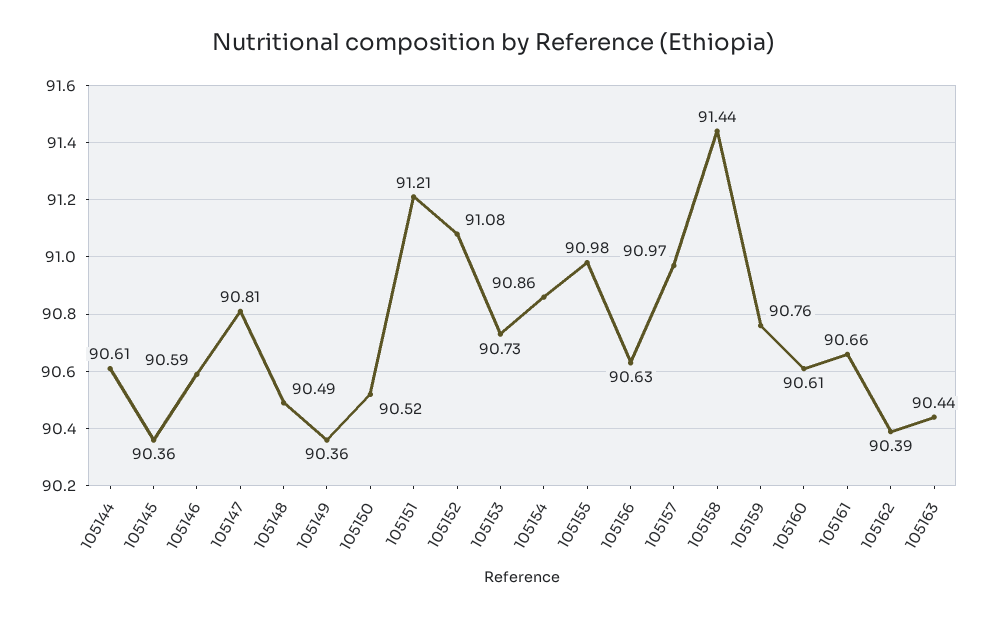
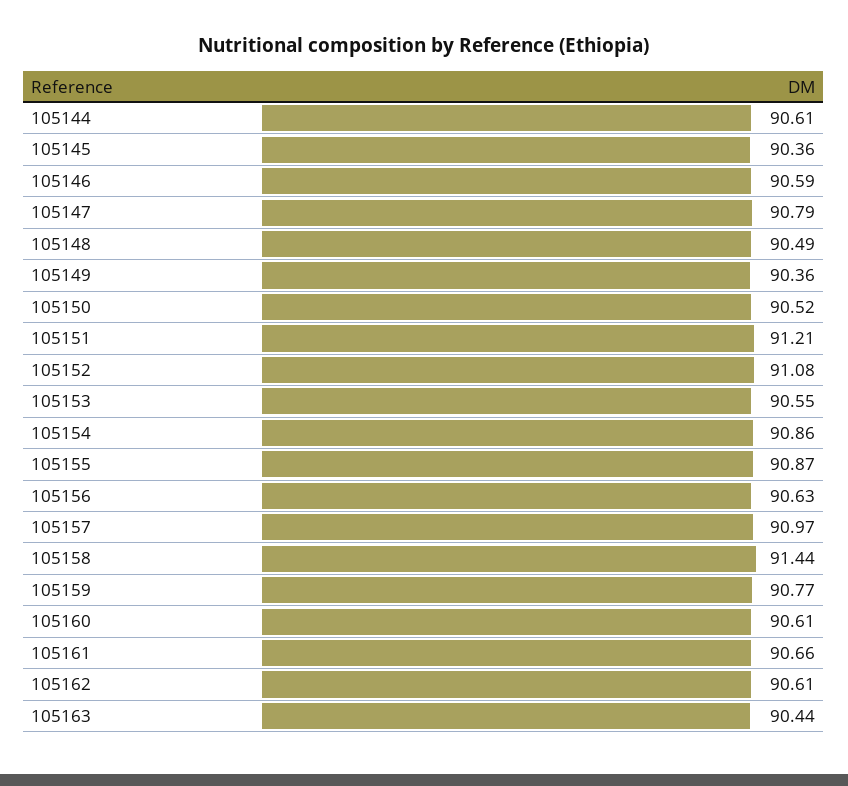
  {
    "105144": 90.61,
    "105145": 90.36,
    "105146": 90.59,
-   "105147": 90.81,
+   "105147": 90.79,
    "105148": 90.49,
    "105149": 90.36,
    "105150": 90.52,
    "105151": 91.21,
    "105152": 91.08,
-   "105153": 90.73,
+   "105153": 90.55,
    "105154": 90.86,
-   "105155": 90.98,
+   "105155": 90.87,
    "105156": 90.63,
    "105157": 90.97,
    "105158": 91.44,
-   "105159": 90.76,
+   "105159": 90.77,
    "105160": 90.61,
    "105161": 90.66,
-   "105162": 90.39,
+   "105162": 90.61,
    "105163": 90.44
  }

